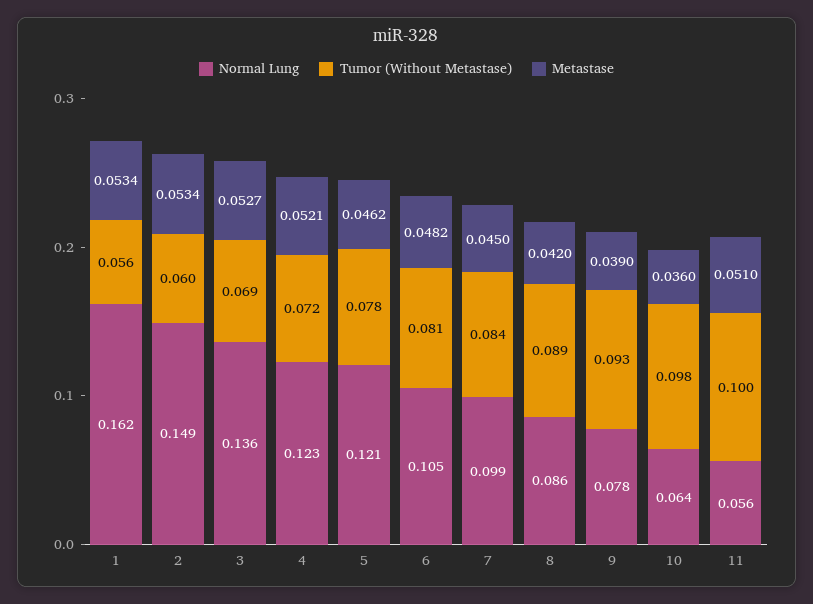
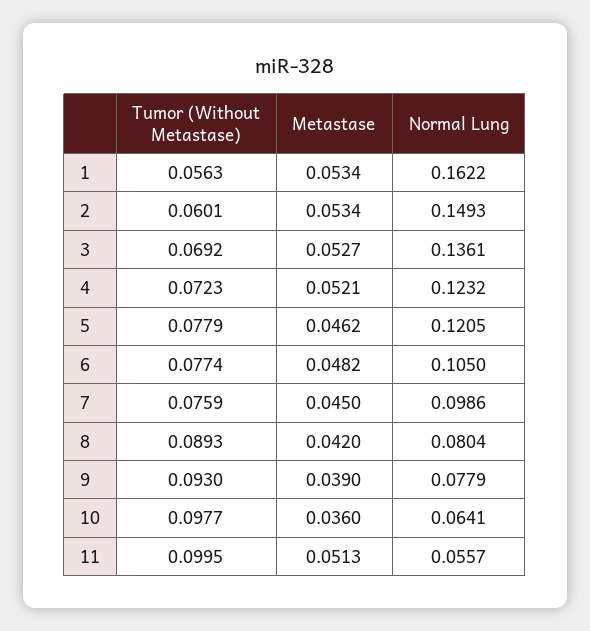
  {
    "Normal Lung": {
      "1": 0.1622,
      "2": 0.1493,
      "3": 0.1361,
      "4": 0.1232,
      "5": 0.1205,
      "6": 0.105,
      "7": 0.0986,
-     "8": 0.086,
+     "8": 0.0804,
      "9": 0.0779,
      "10": 0.0641,
      "11": 0.0557
    },
    "Tumor (Without Metastase)": {
      "1": 0.0563,
      "2": 0.0601,
      "3": 0.0692,
      "4": 0.0723,
      "5": 0.0779,
-     "6": 0.081,
+     "6": 0.0774,
-     "7": 0.084,
+     "7": 0.0759,
      "8": 0.0893,
      "9": 0.093,
      "10": 0.0977,
      "11": 0.0995
    },
    "Metastase": {
      "1": 0.0534,
      "2": 0.0534,
      "3": 0.0527,
      "4": 0.0521,
      "5": 0.0462,
      "6": 0.0482,
      "7": 0.045,
      "8": 0.042,
      "9": 0.039,
      "10": 0.036,
-     "11": 0.051
+     "11": 0.0513
    }
  }

